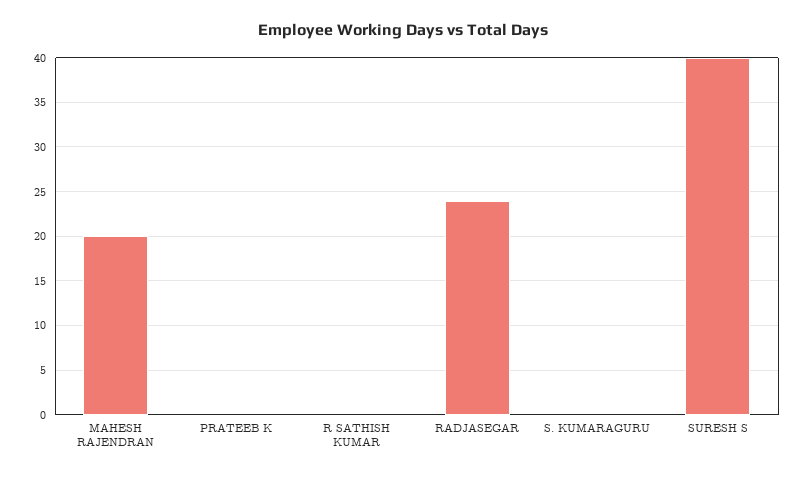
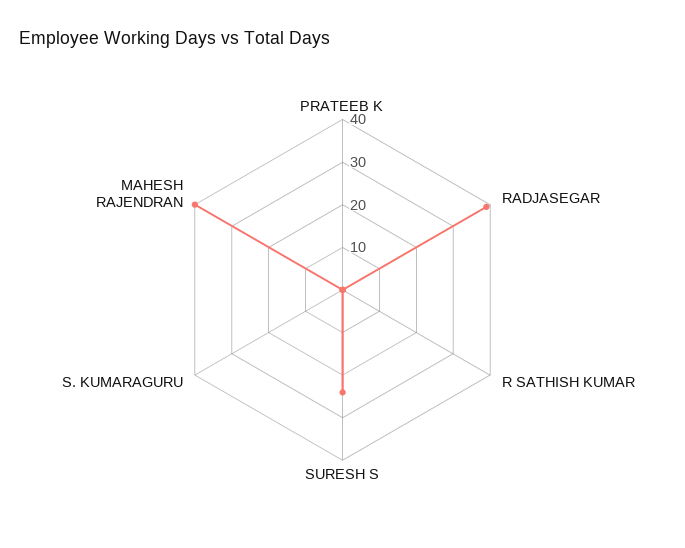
  {
-   "MAHESH RAJENDRAN": 20,
+   "MAHESH RAJENDRAN": 40,
    "PRATEEB K": 0,
    "R SATHISH KUMAR": 0,
-   "RADJASEGAR": 24,
+   "RADJASEGAR": 40,
    "S. KUMARAGURU": 0,
-   "SURESH S": 40
+   "SURESH S": 25
  }

